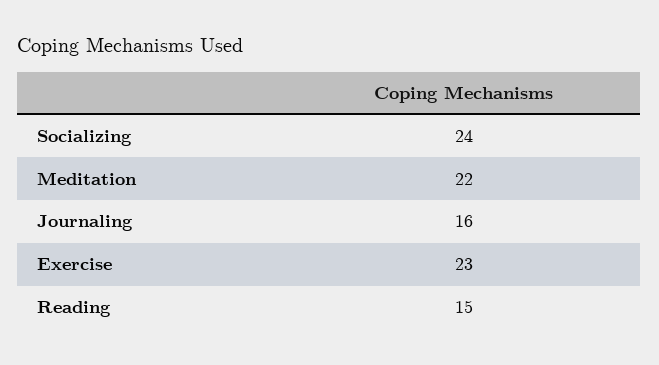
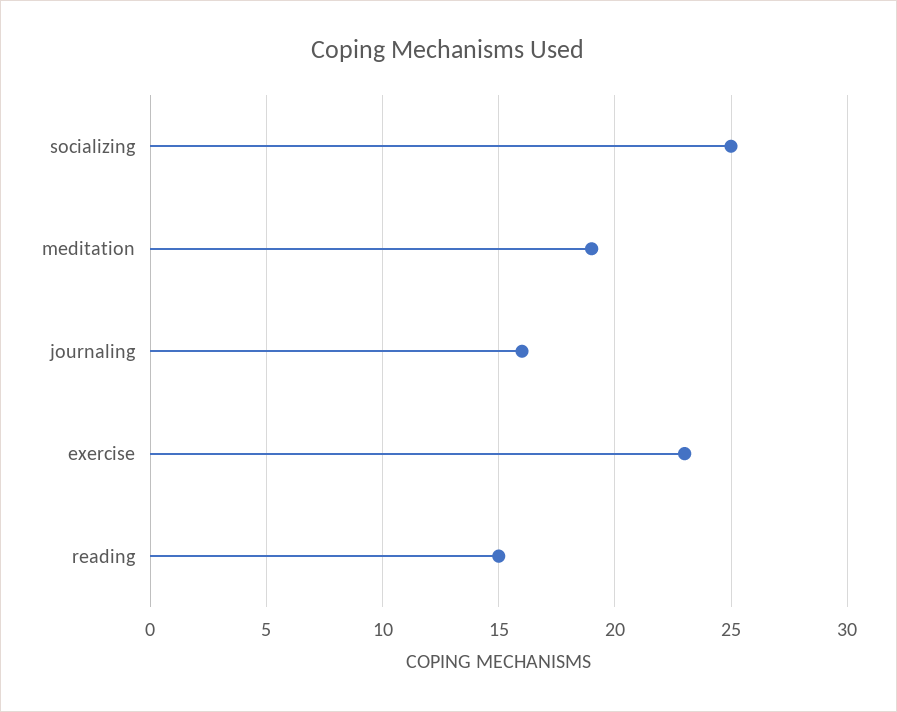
  {
-   "Socializing": 24,
+   "Socializing": 25,
-   "Meditation": 22,
+   "Meditation": 19,
    "Journaling": 16,
    "Exercise": 23,
    "Reading": 15
  }

